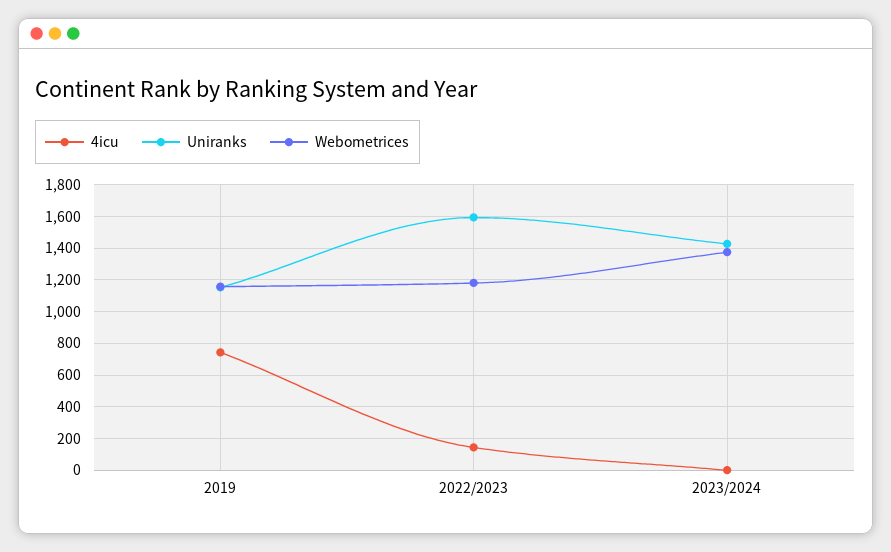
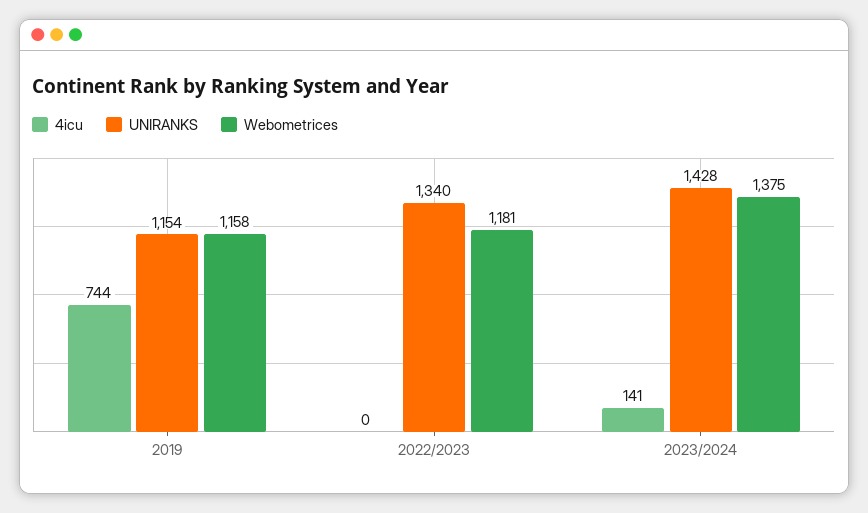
  {
    "4icu": {
      "2019": 744,
-     "2022/2023": 150,
+     "2022/2023": 0,
-     "2023/2024": 0
+     "2023/2024": 141
    },
    "Uniranks": {
      "2019": 1154,
-     "2022/2023": 1600,
+     "2022/2023": 1340,
      "2023/2024": 1428
    },
    "Webometrices": {
      "2019": 1158,
      "2022/2023": 1181,
      "2023/2024": 1375
    }
  }

